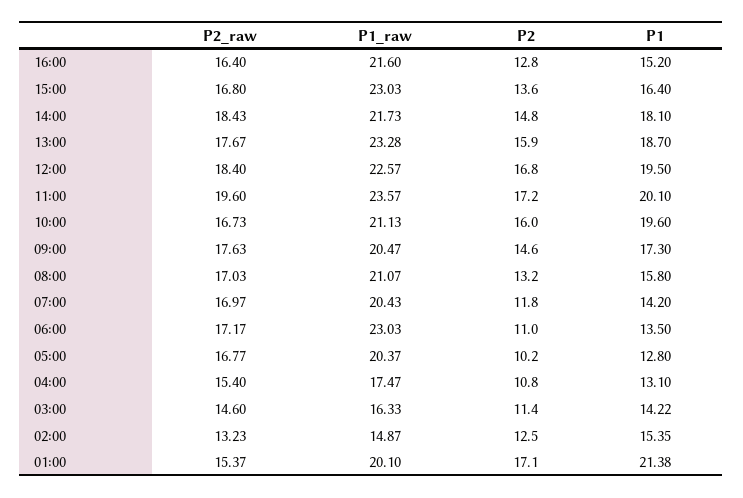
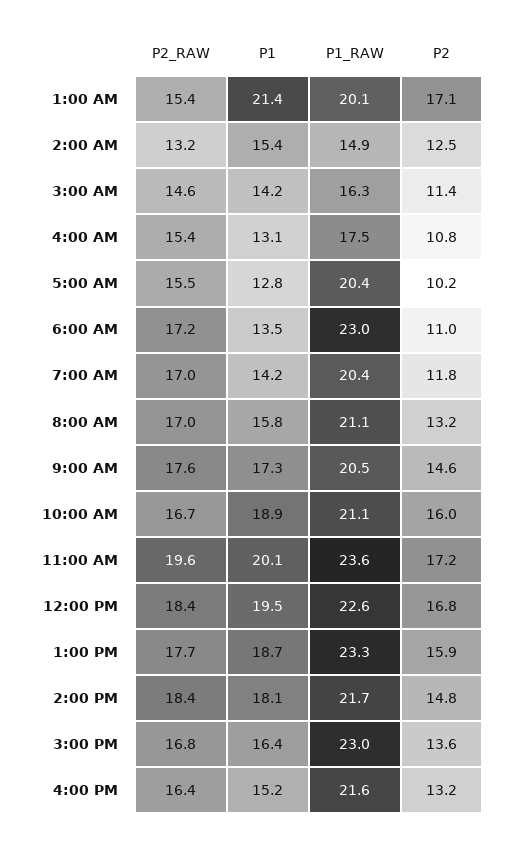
  {
    "P2_raw": {
      "16:00": 16.4,
      "15:00": 16.8,
      "14:00": 18.43,
      "13:00": 17.67,
      "12:00": 18.4,
      "11:00": 19.6,
      "10:00": 16.73,
      "09:00": 17.63,
      "08:00": 17.03,
      "07:00": 16.97,
      "06:00": 17.17,
-     "05:00": 16.77,
+     "05:00": 15.5,
      "04:00": 15.4,
      "03:00": 14.6,
      "02:00": 13.23,
      "01:00": 15.37
    },
    "P1_raw": {
      "16:00": 21.6,
      "15:00": 23.03,
      "14:00": 21.73,
      "13:00": 23.28,
      "12:00": 22.57,
      "11:00": 23.57,
      "10:00": 21.13,
      "09:00": 20.47,
      "08:00": 21.07,
      "07:00": 20.43,
      "06:00": 23.03,
      "05:00": 20.37,
      "04:00": 17.47,
      "03:00": 16.33,
      "02:00": 14.87,
      "01:00": 20.1
    },
    "P2": {
-     "16:00": 12.8,
+     "16:00": 13.2,
      "15:00": 13.6,
      "14:00": 14.8,
      "13:00": 15.9,
      "12:00": 16.8,
      "11:00": 17.2,
      "10:00": 16,
      "09:00": 14.6,
      "08:00": 13.2,
      "07:00": 11.8,
      "06:00": 11,
      "05:00": 10.2,
      "04:00": 10.8,
      "03:00": 11.4,
      "02:00": 12.5,
      "01:00": 17.1
    },
    "P1": {
      "16:00": 15.2,
      "15:00": 16.4,
      "14:00": 18.1,
      "13:00": 18.7,
      "12:00": 19.5,
      "11:00": 20.1,
-     "10:00": 19.6,
+     "10:00": 18.9,
      "09:00": 17.3,
      "08:00": 15.8,
      "07:00": 14.2,
      "06:00": 13.5,
      "05:00": 12.8,
      "04:00": 13.1,
      "03:00": 14.22,
      "02:00": 15.35,
      "01:00": 21.38
    }
  }

